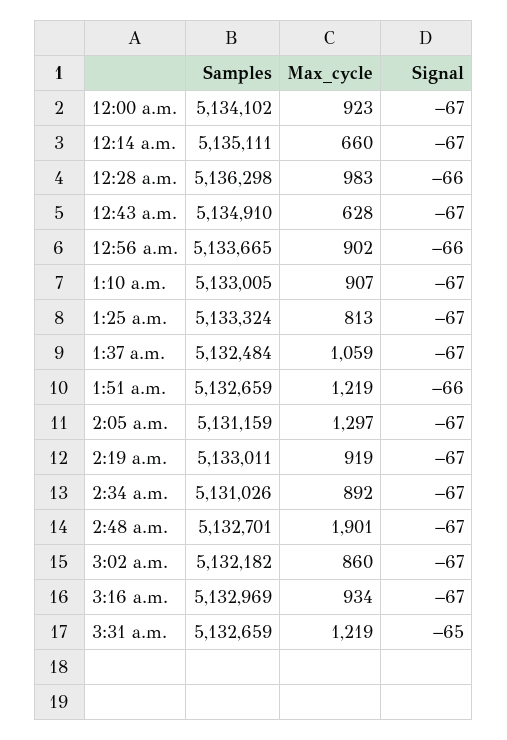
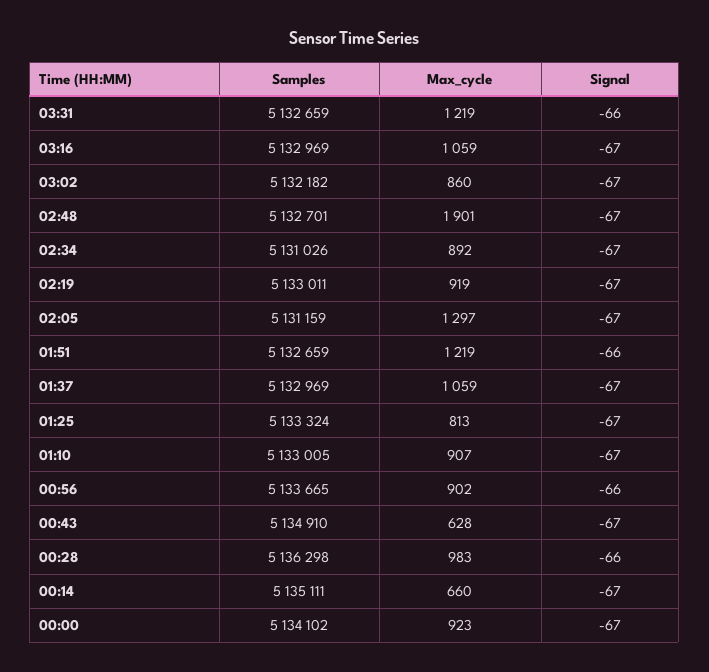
  {
    "Samples": {
      "12:00 a.m.": 5134102,
      "12:14 a.m.": 5135111,
      "12:28 a.m.": 5136298,
      "12:43 a.m.": 5134910,
      "12:56 a.m.": 5133665,
      "1:10 a.m.": 5133005,
      "1:25 a.m.": 5133324,
-     "1:37 a.m.": 5132484,
+     "1:37 a.m.": 5132969,
      "1:51 a.m.": 5132659,
      "2:05 a.m.": 5131159,
      "2:19 a.m.": 5133011,
      "2:34 a.m.": 5131026,
      "2:48 a.m.": 5132701,
      "3:02 a.m.": 5132182,
      "3:16 a.m.": 5132969,
      "3:31 a.m.": 5132659
    },
    "Max_cycle": {
      "12:00 a.m.": 923,
      "12:14 a.m.": 660,
      "12:28 a.m.": 983,
      "12:43 a.m.": 628,
      "12:56 a.m.": 902,
      "1:10 a.m.": 907,
      "1:25 a.m.": 813,
      "1:37 a.m.": 1059,
      "1:51 a.m.": 1219,
      "2:05 a.m.": 1297,
      "2:19 a.m.": 919,
      "2:34 a.m.": 892,
      "2:48 a.m.": 1901,
      "3:02 a.m.": 860,
-     "3:16 a.m.": 934,
+     "3:16 a.m.": 1059,
      "3:31 a.m.": 1219
    },
    "Signal": {
      "12:00 a.m.": -67,
      "12:14 a.m.": -67,
      "12:28 a.m.": -66,
      "12:43 a.m.": -67,
      "12:56 a.m.": -66,
      "1:10 a.m.": -67,
      "1:25 a.m.": -67,
      "1:37 a.m.": -67,
      "1:51 a.m.": -66,
      "2:05 a.m.": -67,
      "2:19 a.m.": -67,
      "2:34 a.m.": -67,
      "2:48 a.m.": -67,
      "3:02 a.m.": -67,
      "3:16 a.m.": -67,
-     "3:31 a.m.": -65
+     "3:31 a.m.": -66
    }
  }

